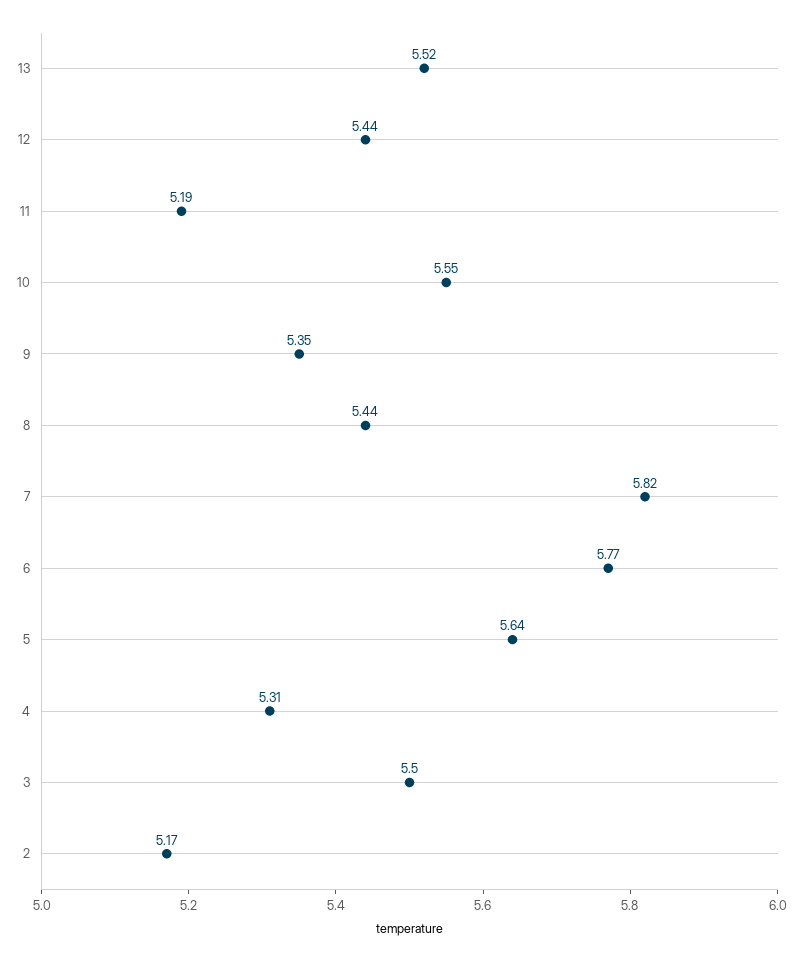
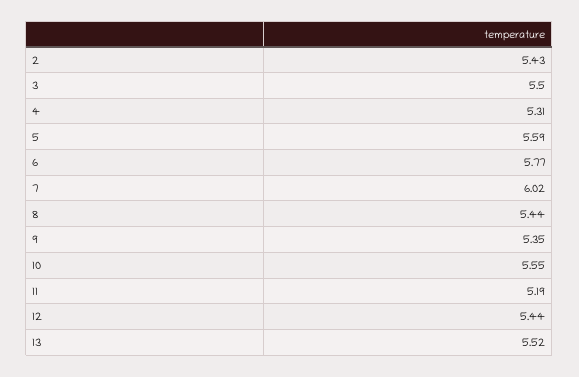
  {
    "13": 5.52,
    "12": 5.44,
    "11": 5.19,
    "10": 5.55,
    "9": 5.35,
    "8": 5.44,
-   "7": 5.82,
+   "7": 6.02,
    "6": 5.77,
-   "5": 5.64,
+   "5": 5.59,
    "4": 5.31,
    "3": 5.5,
-   "2": 5.17
+   "2": 5.43
  }

